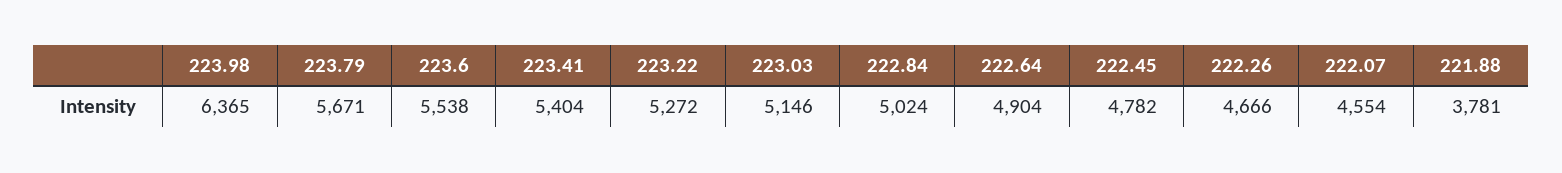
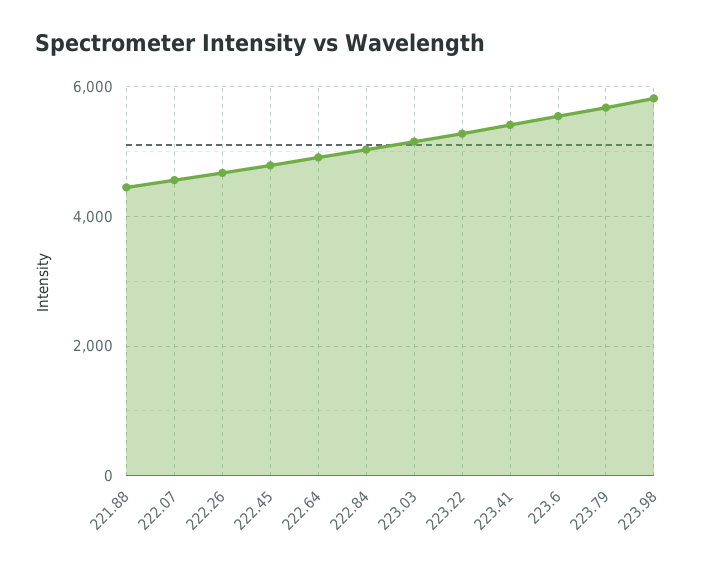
  {
-   "223.98": 6365,
+   "223.98": 5800,
    "223.79": 5671,
    "223.6": 5538,
    "223.41": 5404,
    "223.22": 5272,
    "223.03": 5146,
    "222.84": 5024,
    "222.64": 4904,
    "222.45": 4782,
    "222.26": 4666,
    "222.07": 4554,
-   "221.88": 3781
+   "221.88": 4400
  }

